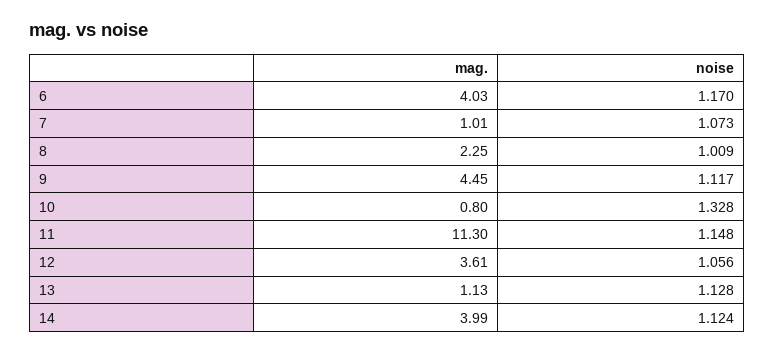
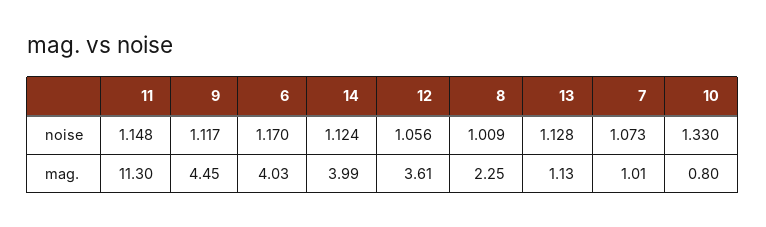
  {
    "mag.": {
      "6": 4.03,
      "7": 1.01,
      "8": 2.25,
      "9": 4.45,
      "10": 0.8,
      "11": 11.3,
      "12": 3.61,
      "13": 1.13,
      "14": 3.99
    },
    "noise": {
      "6": 1.17,
      "7": 1.073,
      "8": 1.009,
      "9": 1.117,
-     "10": 1.328,
+     "10": 1.33,
      "11": 1.148,
      "12": 1.056,
      "13": 1.128,
      "14": 1.124
    }
  }

